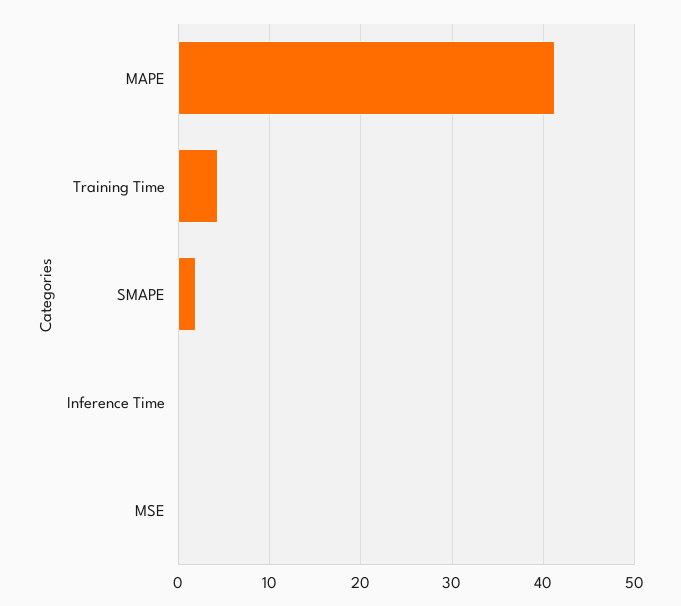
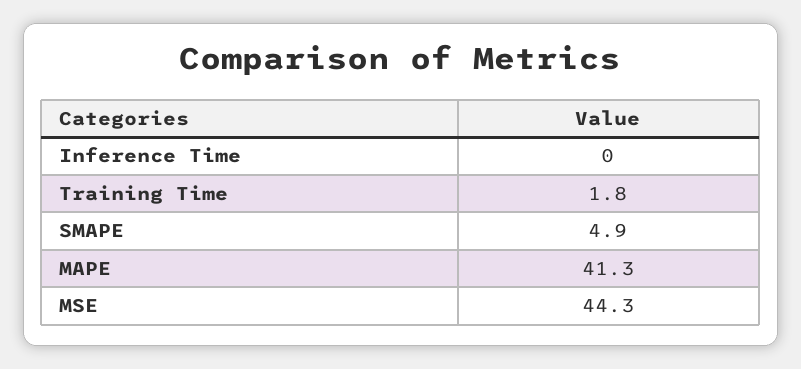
  {
    "MAPE": 41.3,
-   "Training Time": 4,
+   "Training Time": 1.8,
-   "SMAPE": 2,
+   "SMAPE": 4.9,
    "Inference Time": 0,
-   "MSE": 0
+   "MSE": 44.3
  }

